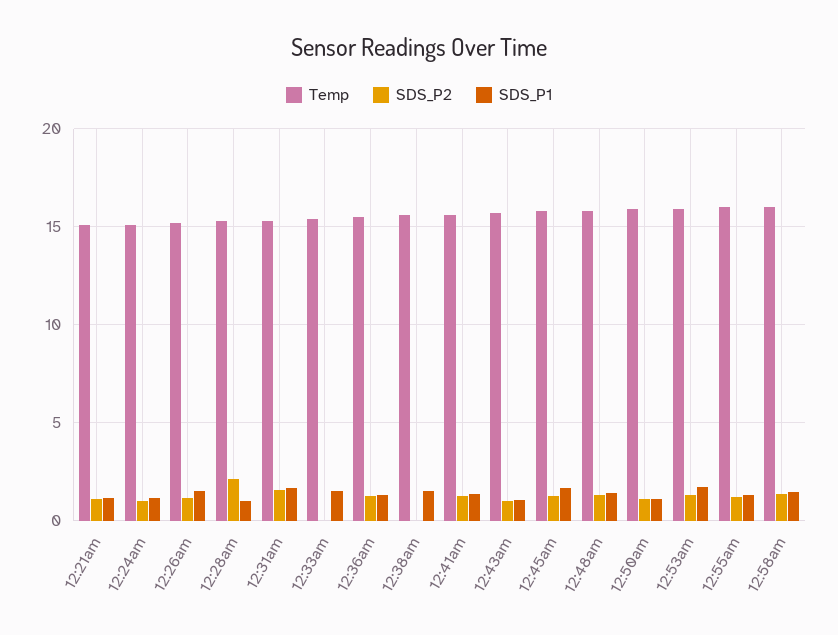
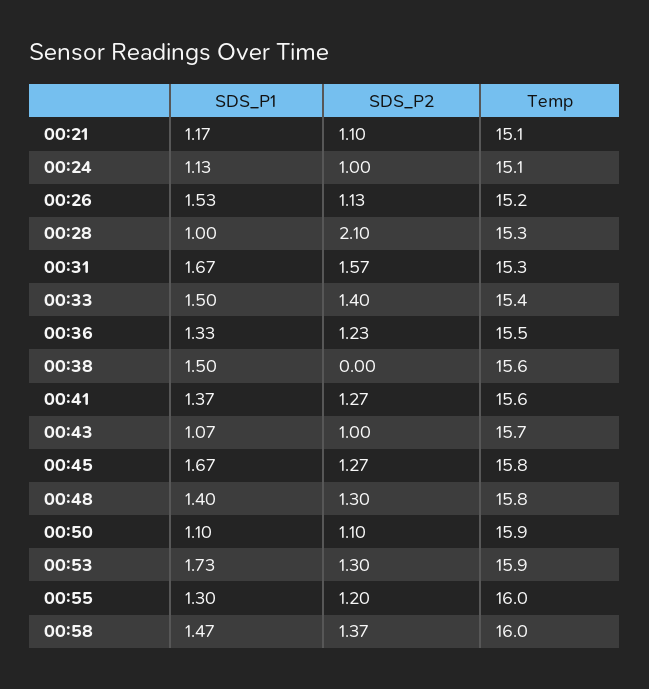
  {
    "Temp": {
      "12:21am": 15.1,
      "12:24am": 15.1,
      "12:26am": 15.2,
      "12:28am": 15.3,
      "12:31am": 15.3,
      "12:33am": 15.4,
      "12:36am": 15.5,
      "12:38am": 15.6,
      "12:41am": 15.6,
      "12:43am": 15.7,
      "12:45am": 15.8,
      "12:48am": 15.8,
      "12:50am": 15.9,
      "12:53am": 15.9,
      "12:55am": 16,
      "12:58am": 16
    },
    "SDS_P2": {
      "12:21am": 1.1,
      "12:24am": 1,
      "12:26am": 1.13,
      "12:28am": 2.1,
      "12:31am": 1.57,
-     "12:33am": 0,
+     "12:33am": 1.4,
      "12:36am": 1.23,
      "12:38am": 0,
      "12:41am": 1.27,
      "12:43am": 1,
      "12:45am": 1.27,
      "12:48am": 1.3,
      "12:50am": 1.1,
      "12:53am": 1.3,
      "12:55am": 1.2,
      "12:58am": 1.37
    },
    "SDS_P1": {
      "12:21am": 1.17,
      "12:24am": 1.13,
      "12:26am": 1.53,
      "12:28am": 1,
      "12:31am": 1.67,
      "12:33am": 1.5,
      "12:36am": 1.33,
      "12:38am": 1.5,
      "12:41am": 1.37,
      "12:43am": 1.07,
      "12:45am": 1.67,
      "12:48am": 1.4,
      "12:50am": 1.1,
      "12:53am": 1.73,
      "12:55am": 1.3,
      "12:58am": 1.47
    }
  }

